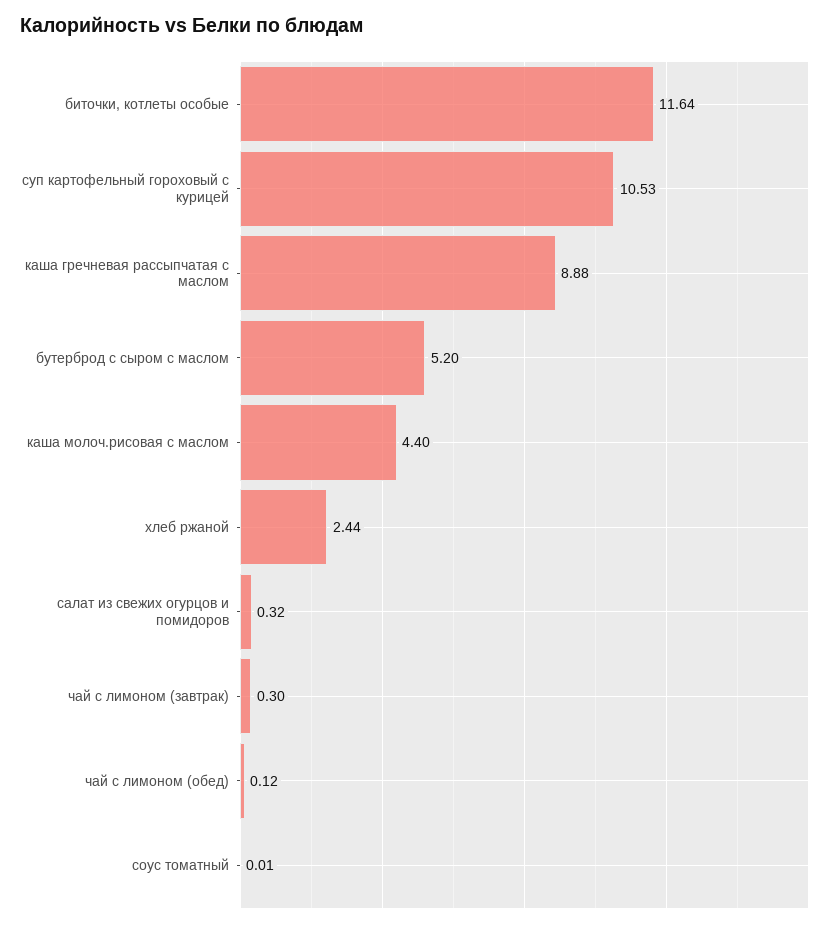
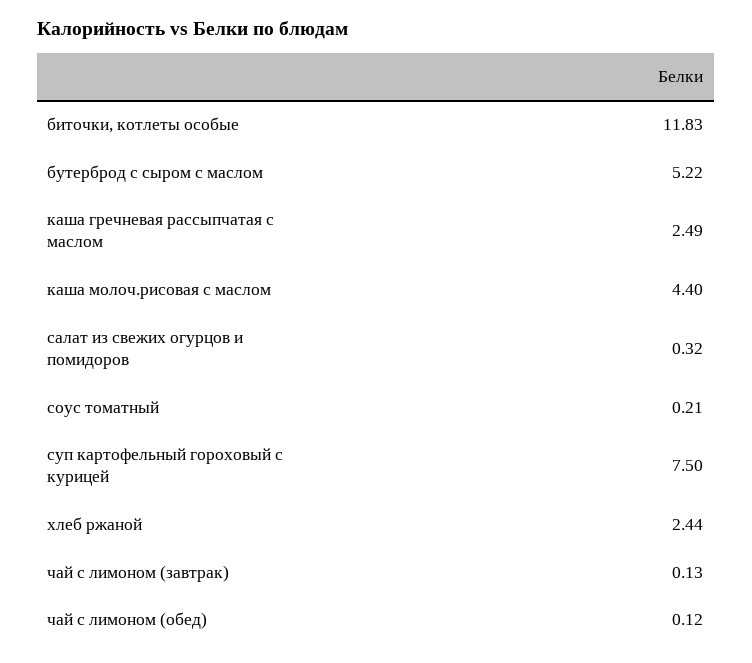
  {
-   "биточки, котлеты особые": 11.64,
+   "биточки, котлеты особые": 11.83,
-   "суп картофельный гороховый с курицей": 10.53,
+   "суп картофельный гороховый с курицей": 7.5,
-   "каша гречневая рассыпчатая с маслом": 8.88,
+   "каша гречневая рассыпчатая с маслом": 2.49,
-   "бутерброд с сыром с маслом": 5.2,
+   "бутерброд с сыром с маслом": 5.22,
    "каша молоч.рисовая с маслом": 4.4,
    "хлеб ржаной": 2.44,
    "салат из свежих огурцов и помидоров": 0.32,
-   "чай с лимоном (завтрак)": 0.3,
+   "чай с лимоном (завтрак)": 0.13,
    "чай с лимоном (обед)": 0.12,
-   "соус томатный": 0.01
+   "соус томатный": 0.21
  }

